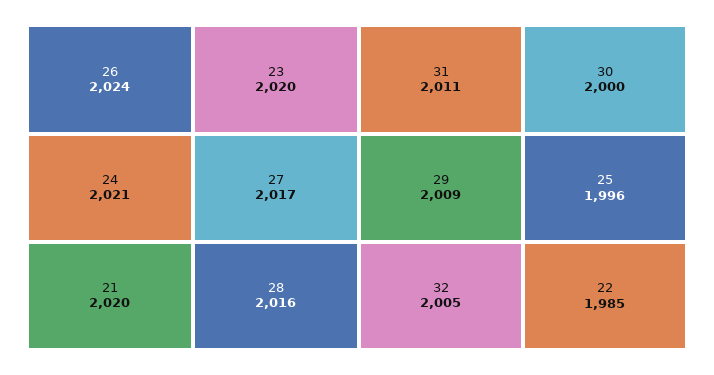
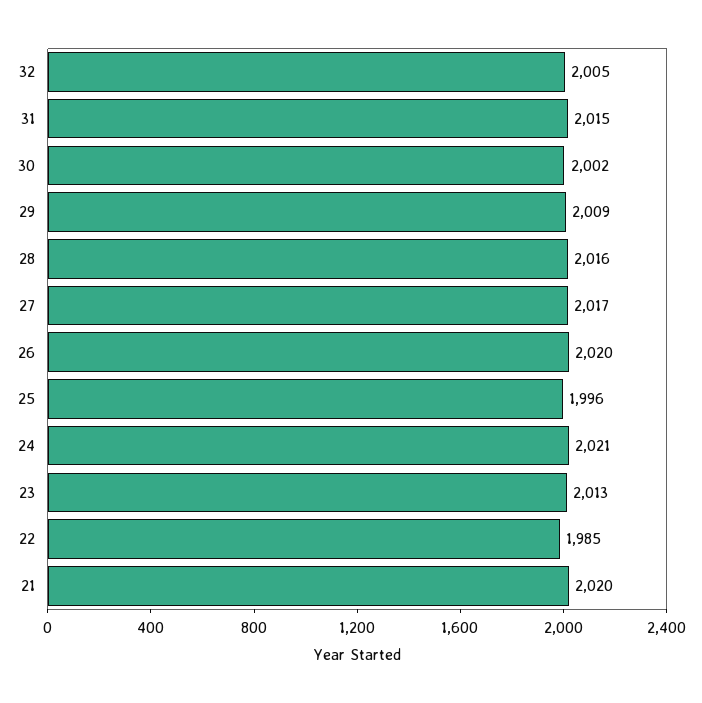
  {
-   "26": 2024,
+   "26": 2020,
    "24": 2021,
    "21": 2020,
-   "23": 2020,
+   "23": 2013,
    "27": 2017,
    "28": 2016,
-   "31": 2011,
+   "31": 2015,
    "29": 2009,
    "32": 2005,
-   "30": 2000,
+   "30": 2002,
    "25": 1996,
    "22": 1985
  }

